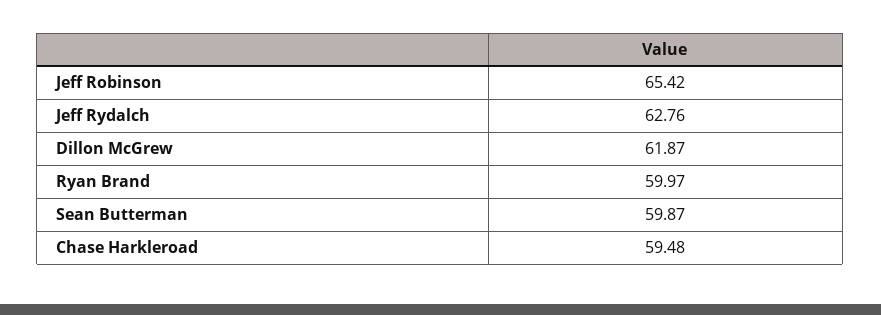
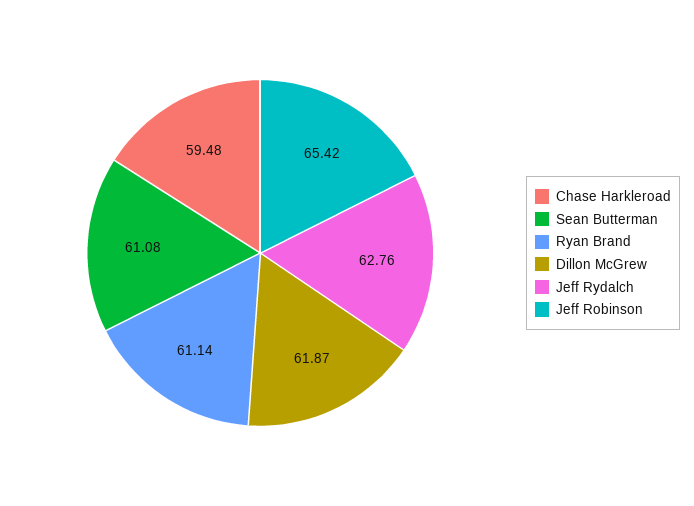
  {
    "Jeff Robinson": 65.42,
    "Jeff Rydalch": 62.76,
    "Dillon McGrew": 61.87,
-   "Ryan Brand": 59.97,
+   "Ryan Brand": 61.14,
-   "Sean Butterman": 59.87,
+   "Sean Butterman": 61.08,
    "Chase Harkleroad": 59.48
  }

